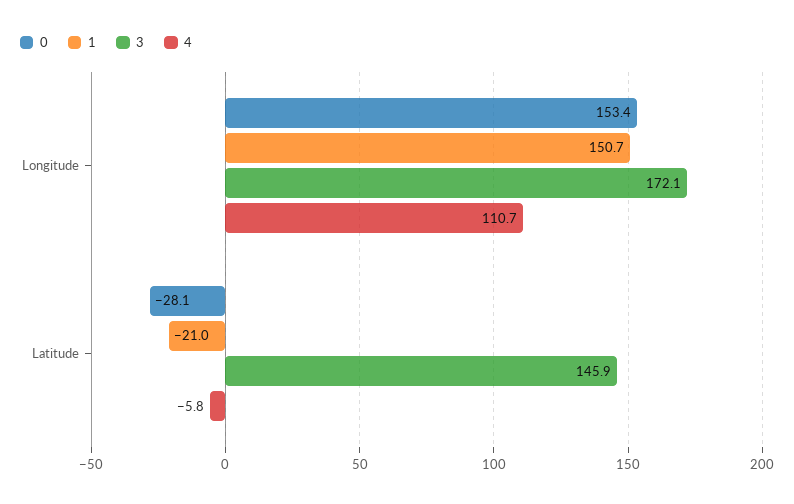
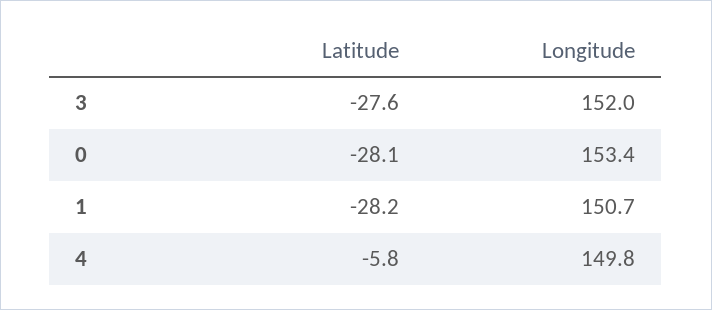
  {
    "0": {
      "Longitude": 153.4,
      "Latitude": -28.1
    },
    "1": {
      "Longitude": 150.7,
-     "Latitude": -21
+     "Latitude": -28.2
    },
    "3": {
-     "Longitude": 172.1,
+     "Longitude": 152,
-     "Latitude": 145.9
+     "Latitude": -27.6
    },
    "4": {
-     "Longitude": 110.7,
+     "Longitude": 149.8,
      "Latitude": -5.8
    }
  }

